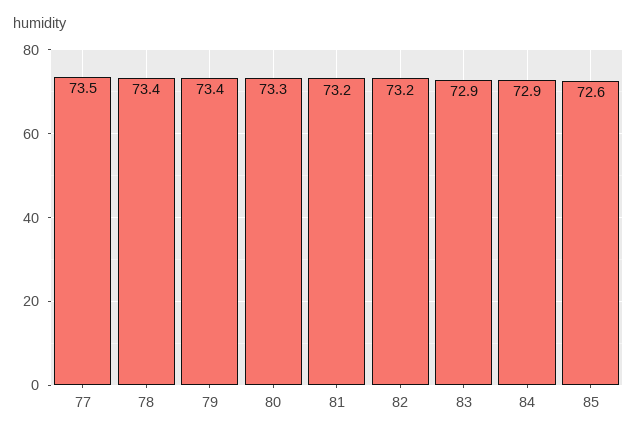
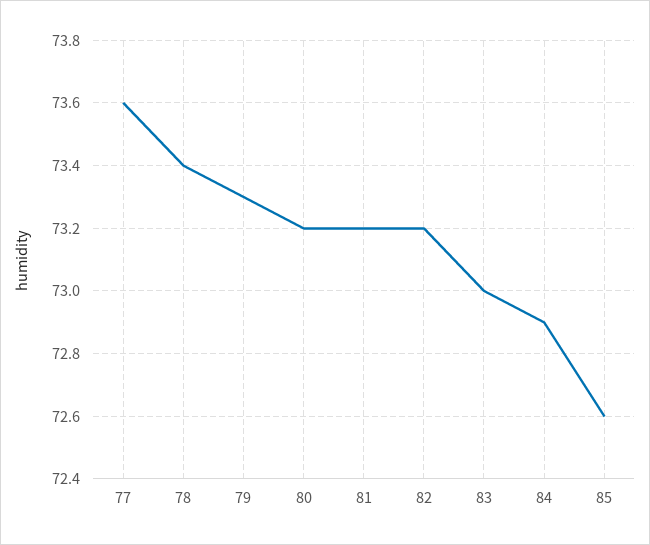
  {
-   "77": 73.5,
+   "77": 73.6,
    "78": 73.4,
-   "79": 73.4,
+   "79": 73.3,
-   "80": 73.3,
+   "80": 73.2,
    "81": 73.2,
    "82": 73.2,
-   "83": 72.9,
+   "83": 73,
    "84": 72.9,
    "85": 72.6
  }

